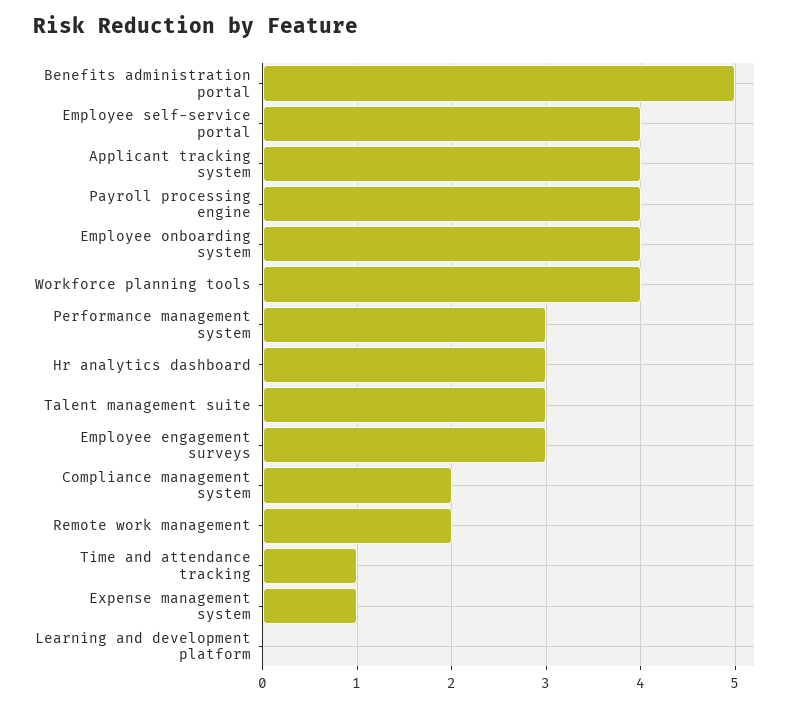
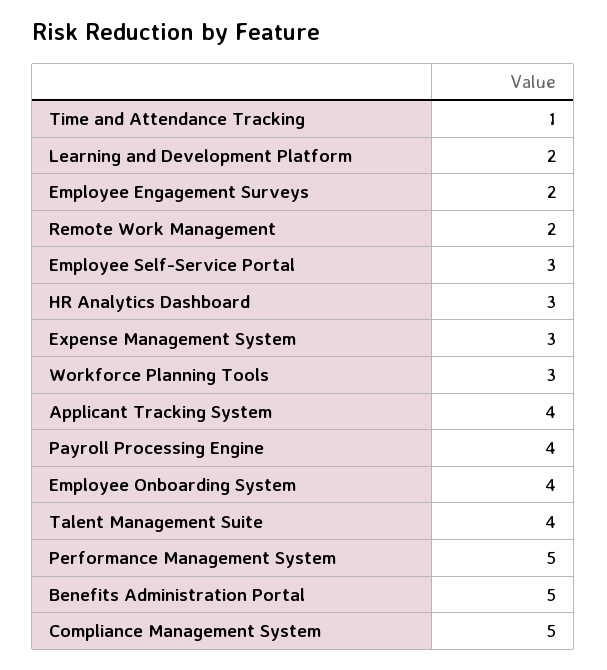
  {
    "Benefits administration portal": 5,
-   "Employee self-service portal": 4,
+   "Employee self-service portal": 3,
    "Applicant tracking system": 4,
    "Payroll processing engine": 4,
    "Employee onboarding system": 4,
-   "Workforce planning tools": 4,
+   "Workforce planning tools": 3,
-   "Performance management system": 3,
+   "Performance management system": 5,
    "Hr analytics dashboard": 3,
-   "Talent management suite": 3,
+   "Talent management suite": 4,
-   "Employee engagement surveys": 3,
+   "Employee engagement surveys": 2,
-   "Compliance management system": 2,
+   "Compliance management system": 5,
    "Remote work management": 2,
    "Time and attendance tracking": 1,
-   "Expense management system": 1,
+   "Expense management system": 3,
-   "Learning and development platform": 0
+   "Learning and development platform": 2
  }

